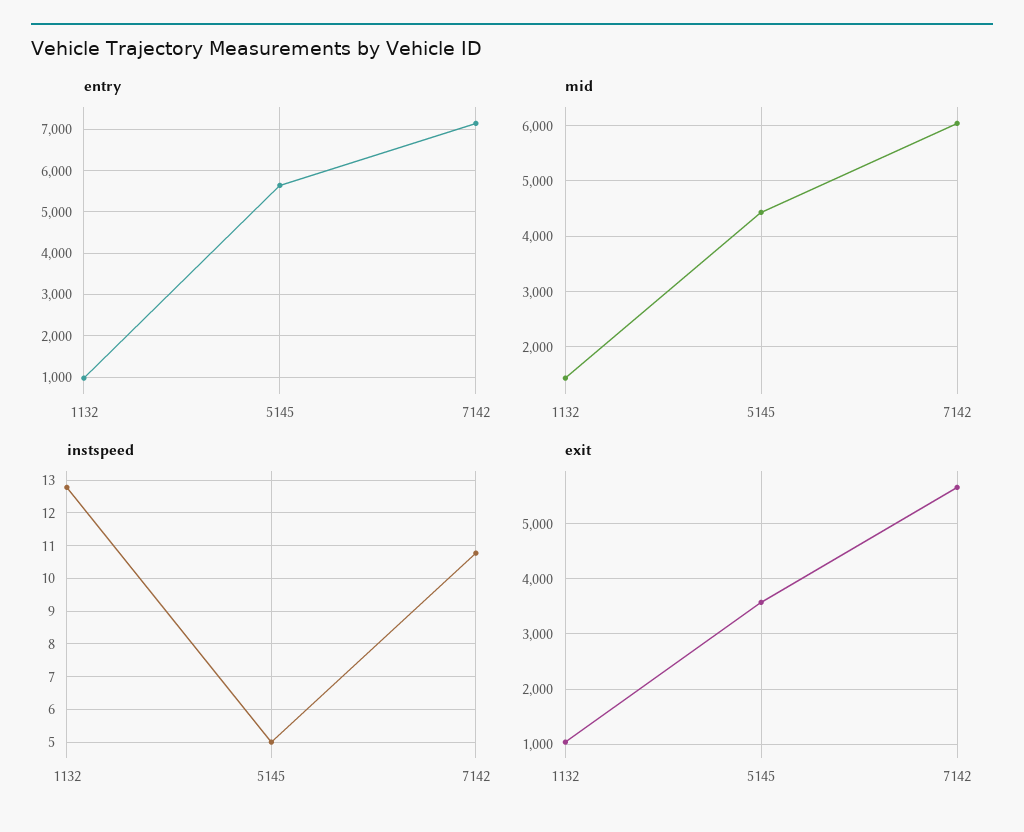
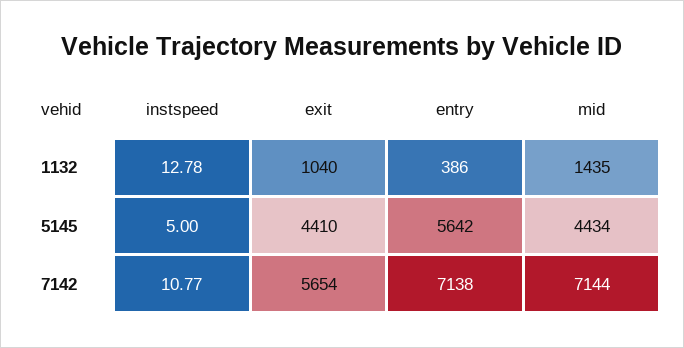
  {
    "entry": {
-     "1132": 1000,
+     "1132": 386,
      "5145": 5642,
      "7142": 7138
    },
    "mid": {
      "1132": 1435,
      "5145": 4434,
-     "7142": 6000
+     "7142": 7144
    },
    "instspeed": {
      "1132": 12.78,
      "5145": 5,
      "7142": 10.77
    },
    "exit": {
      "1132": 1040,
-     "5145": 3600,
+     "5145": 4410,
      "7142": 5654
    }
  }

